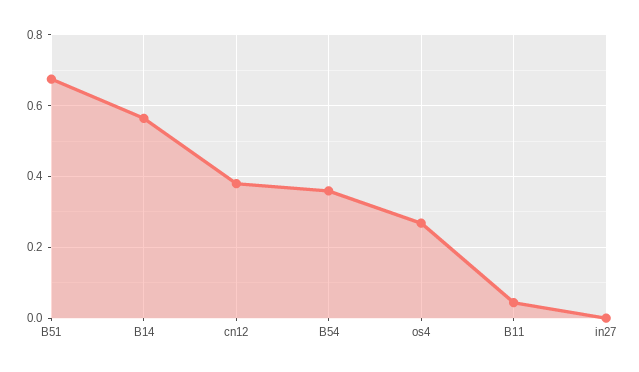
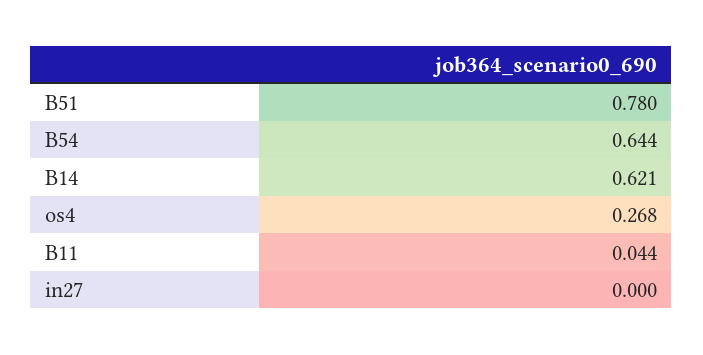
  {
-   "B51": 0.68,
+   "B51": 0.78,
-   "B14": 0.56,
+   "B14": 0.621,
-   "cn12": 0.38,
-   "B54": 0.36,
+   "B54": 0.644,
    "os4": 0.268,
    "B11": 0.044,
    "in27": 0
  }

